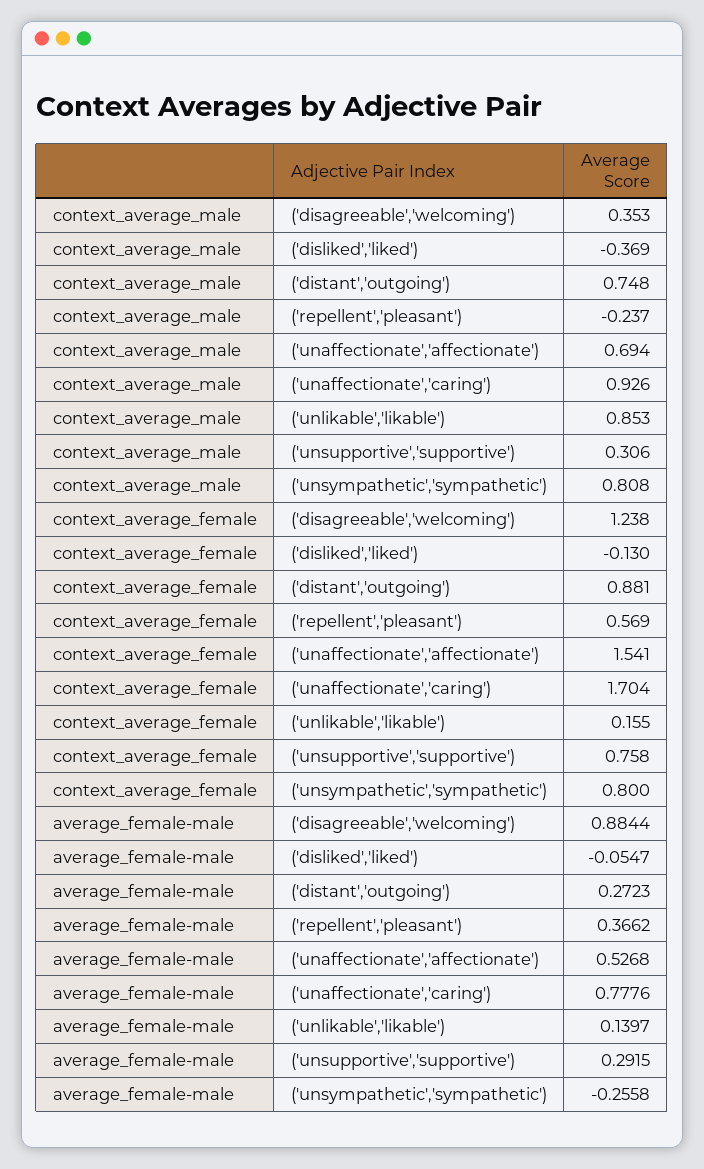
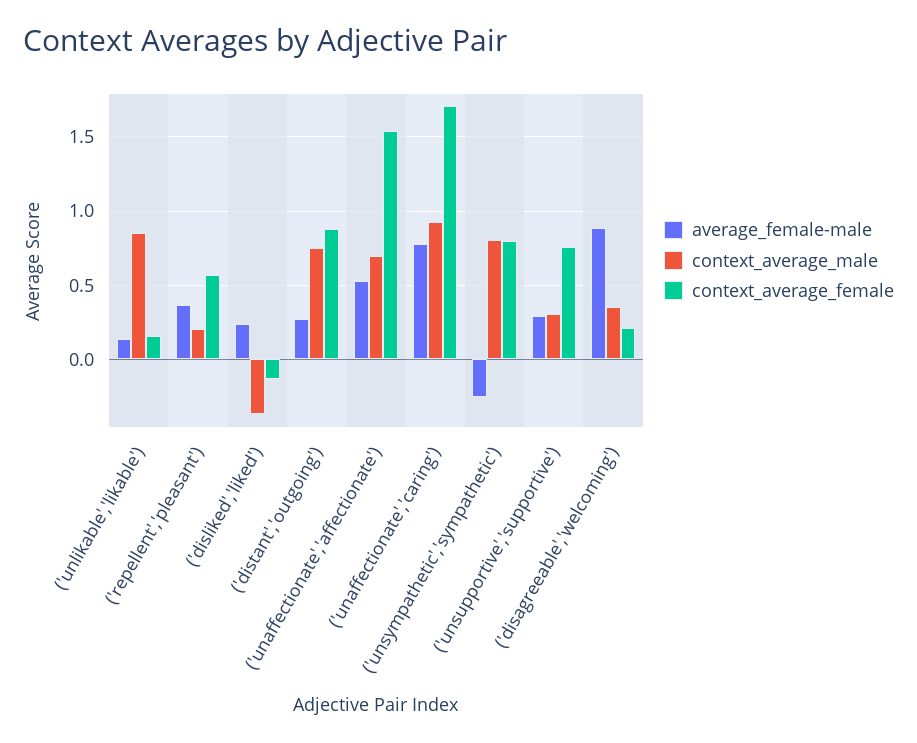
  {
    "context_average_male": {
      "('disagreeable','welcoming')": 0.353,
      "('disliked','liked')": -0.369,
      "('distant','outgoing')": 0.748,
-     "('repellent','pleasant')": -0.237,
+     "('repellent','pleasant')": 0.2,
      "('unaffectionate','affectionate')": 0.694,
      "('unaffectionate','caring')": 0.926,
      "('unlikable','likable')": 0.853,
      "('unsupportive','supportive')": 0.306,
      "('unsympathetic','sympathetic')": 0.808
    },
    "context_average_female": {
-     "('disagreeable','welcoming')": 1.238,
+     "('disagreeable','welcoming')": 0.2,
      "('disliked','liked')": -0.13,
      "('distant','outgoing')": 0.881,
      "('repellent','pleasant')": 0.569,
      "('unaffectionate','affectionate')": 1.541,
      "('unaffectionate','caring')": 1.704,
      "('unlikable','likable')": 0.155,
      "('unsupportive','supportive')": 0.758,
      "('unsympathetic','sympathetic')": 0.8
    },
    "average_female-male": {
      "('disagreeable','welcoming')": 0.8844,
-     "('disliked','liked')": -0.0547,
+     "('disliked','liked')": 0.25,
      "('distant','outgoing')": 0.2723,
      "('repellent','pleasant')": 0.3662,
      "('unaffectionate','affectionate')": 0.5268,
      "('unaffectionate','caring')": 0.7776,
      "('unlikable','likable')": 0.1397,
      "('unsupportive','supportive')": 0.2915,
      "('unsympathetic','sympathetic')": -0.2558
    }
  }

